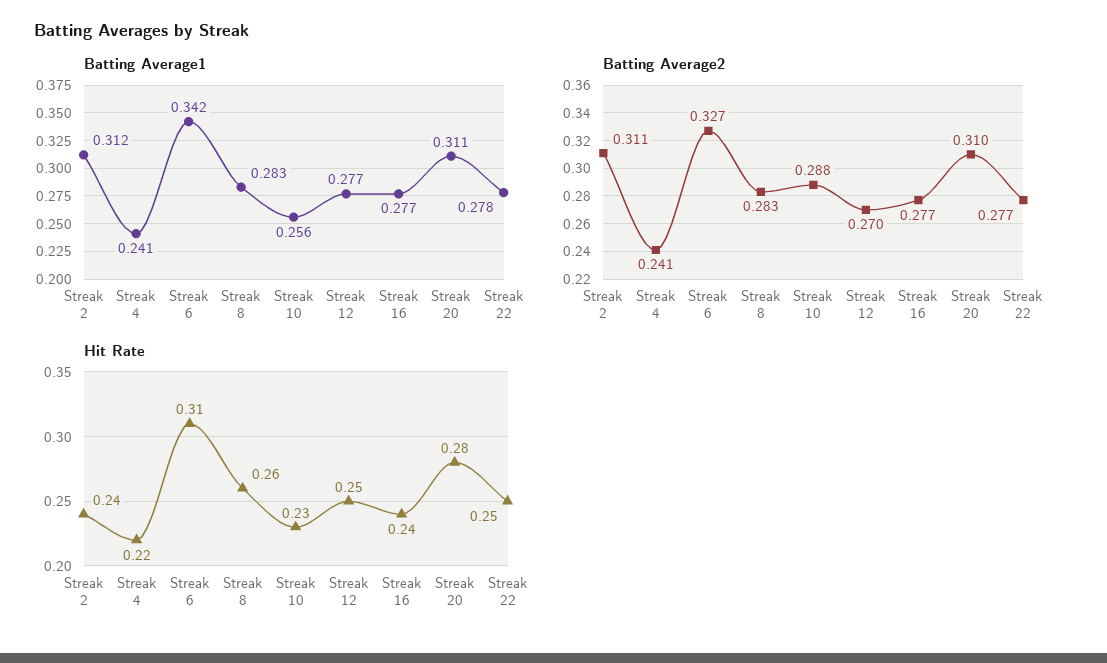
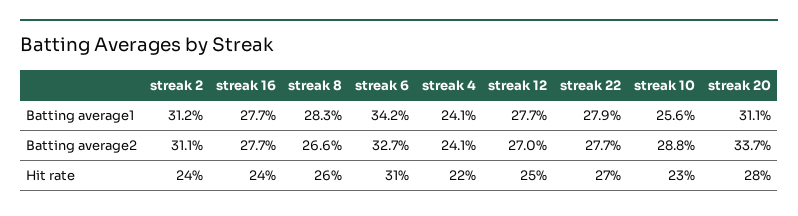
  {
    "Batting Average1": {
      "Streak 2": 0.312,
      "Streak 4": 0.241,
      "Streak 6": 0.342,
      "Streak 8": 0.283,
      "Streak 10": 0.256,
      "Streak 12": 0.277,
      "Streak 16": 0.277,
      "Streak 20": 0.311,
-     "Streak 22": 0.278
+     "Streak 22": 0.279
    },
    "Batting Average2": {
      "Streak 2": 0.311,
      "Streak 4": 0.241,
      "Streak 6": 0.327,
-     "Streak 8": 0.283,
+     "Streak 8": 0.266,
      "Streak 10": 0.288,
      "Streak 12": 0.27,
      "Streak 16": 0.277,
-     "Streak 20": 0.31,
+     "Streak 20": 0.337,
      "Streak 22": 0.277
    },
    "Hit Rate": {
      "Streak 2": 0.24,
      "Streak 4": 0.22,
      "Streak 6": 0.31,
      "Streak 8": 0.26,
      "Streak 10": 0.23,
      "Streak 12": 0.25,
      "Streak 16": 0.24,
      "Streak 20": 0.28,
-     "Streak 22": 0.25
+     "Streak 22": 0.27
    }
  }

